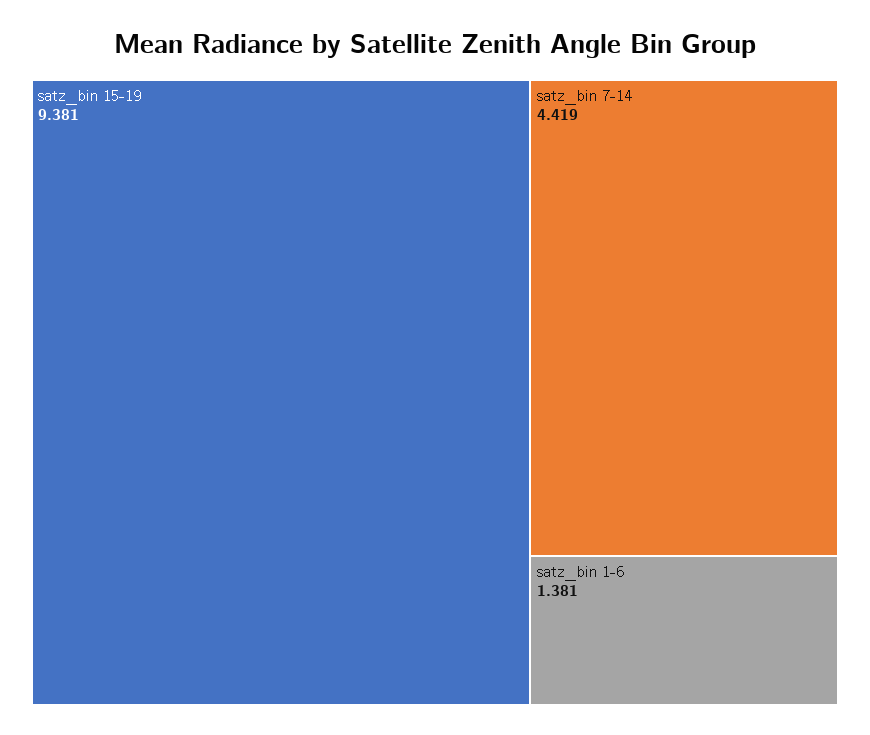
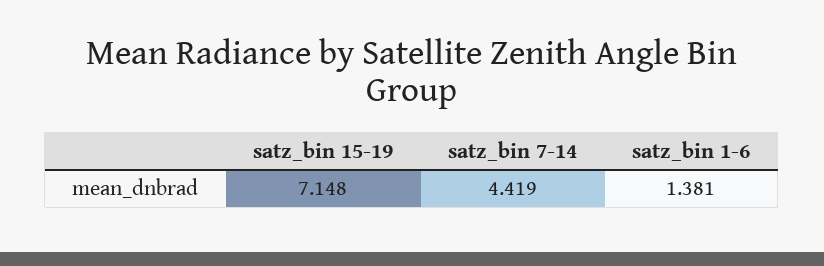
  {
-   "satz_bin 15-19": 9.381,
+   "satz_bin 15-19": 7.148,
    "satz_bin 7-14": 4.419,
    "satz_bin 1-6": 1.381
  }

